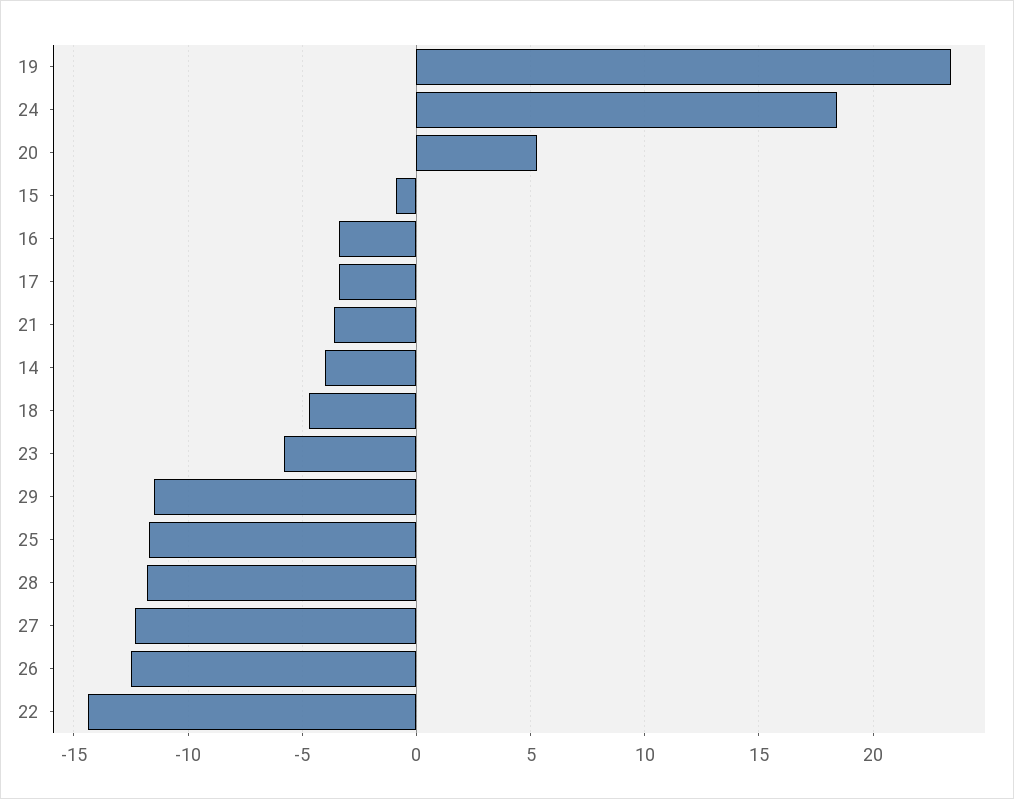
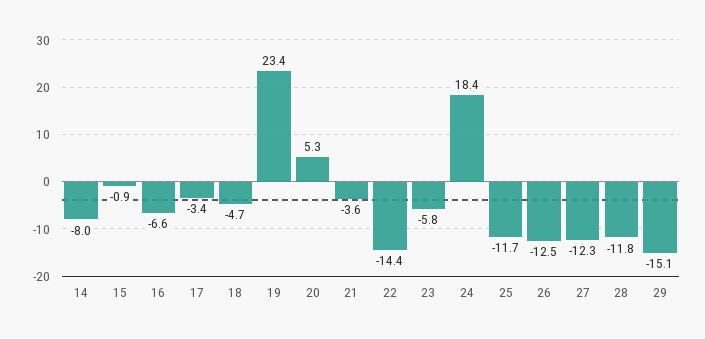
  {
    "19": 23.4,
    "24": 18.4,
    "20": 5.3,
    "15": -0.9,
-   "16": -3.5,
+   "16": -6.6,
    "17": -3.4,
    "21": -3.6,
-   "14": -4,
+   "14": -8,
    "18": -4.7,
    "23": -5.8,
-   "29": -11.5,
+   "29": -15.1,
    "25": -11.7,
    "28": -11.8,
    "27": -12.3,
    "26": -12.5,
    "22": -14.4
  }

